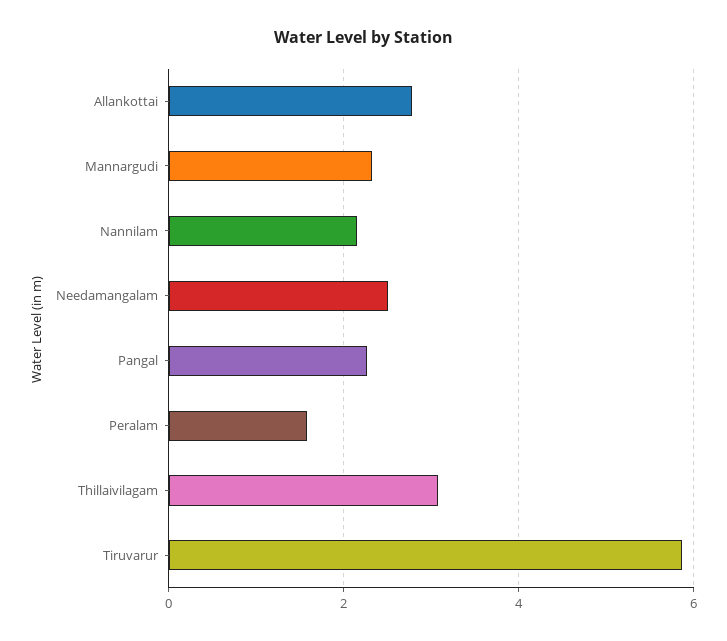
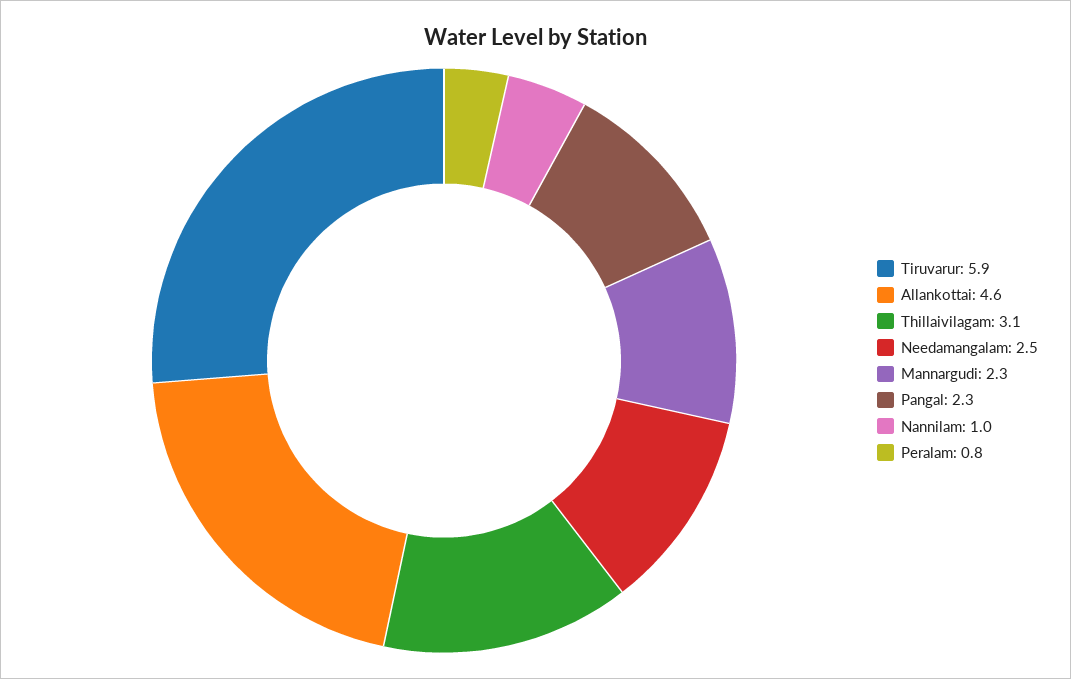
  {
-   "Allankottai": 2.8,
+   "Allankottai": 4.6,
    "Mannargudi": 2.3,
-   "Nannilam": 2.2,
+   "Nannilam": 1,
    "Needamangalam": 2.5,
    "Pangal": 2.3,
-   "Peralam": 1.6,
+   "Peralam": 0.8,
    "Thillaivilagam": 3.1,
    "Tiruvarur": 5.9
  }

